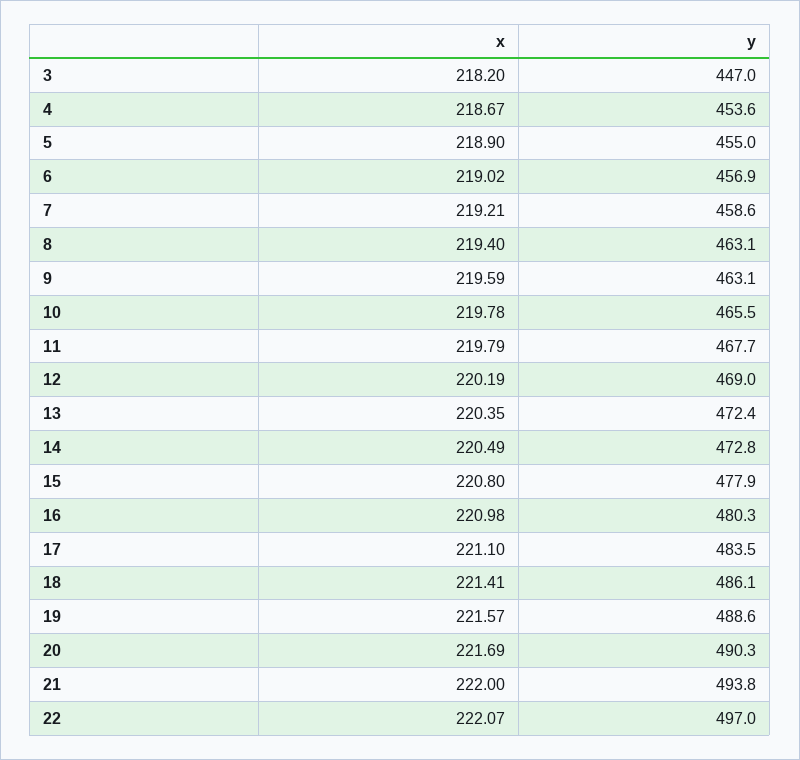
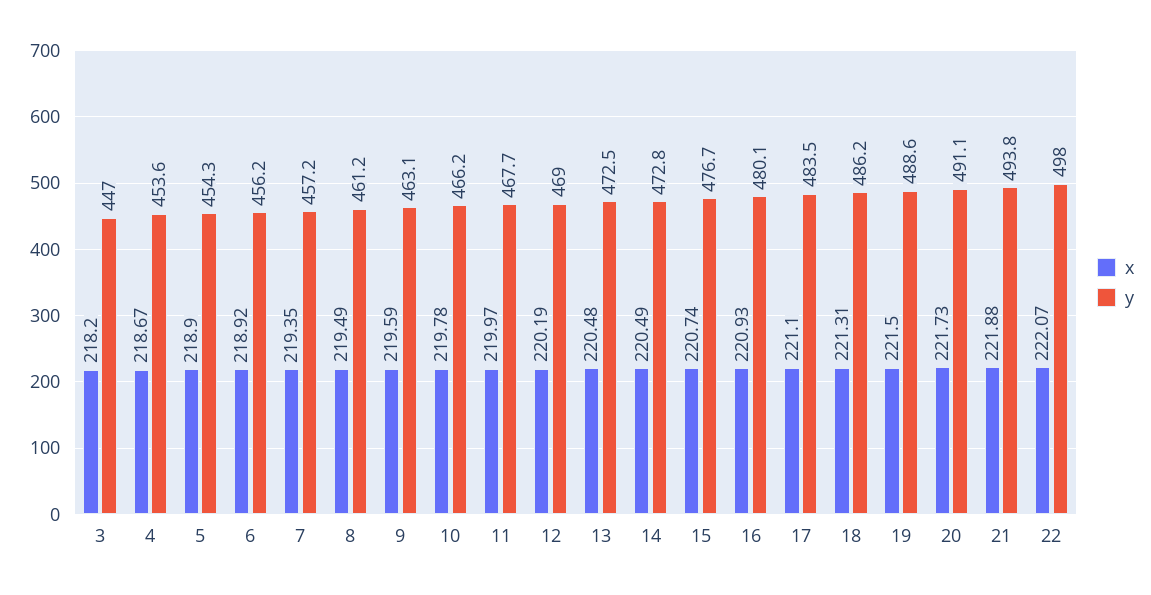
  {
    "x": {
      "3": 218.2,
      "4": 218.67,
      "5": 218.9,
-     "6": 219.02,
+     "6": 218.92,
-     "7": 219.21,
+     "7": 219.35,
-     "8": 219.4,
+     "8": 219.49,
      "9": 219.59,
      "10": 219.78,
-     "11": 219.79,
+     "11": 219.97,
      "12": 220.19,
-     "13": 220.35,
+     "13": 220.48,
      "14": 220.49,
-     "15": 220.8,
+     "15": 220.74,
-     "16": 220.98,
+     "16": 220.93,
      "17": 221.1,
-     "18": 221.41,
+     "18": 221.31,
-     "19": 221.57,
+     "19": 221.5,
-     "20": 221.69,
+     "20": 221.73,
-     "21": 222,
+     "21": 221.88,
      "22": 222.07
    },
    "y": {
      "3": 447,
      "4": 453.6,
-     "5": 455,
+     "5": 454.3,
-     "6": 456.9,
+     "6": 456.2,
-     "7": 458.6,
+     "7": 457.2,
-     "8": 463.1,
+     "8": 461.2,
      "9": 463.1,
-     "10": 465.5,
+     "10": 466.2,
      "11": 467.7,
      "12": 469,
-     "13": 472.4,
+     "13": 472.5,
      "14": 472.8,
-     "15": 477.9,
+     "15": 476.7,
-     "16": 480.3,
+     "16": 480.1,
      "17": 483.5,
-     "18": 486.1,
+     "18": 486.2,
      "19": 488.6,
-     "20": 490.3,
+     "20": 491.1,
      "21": 493.8,
-     "22": 497
+     "22": 498
    }
  }

